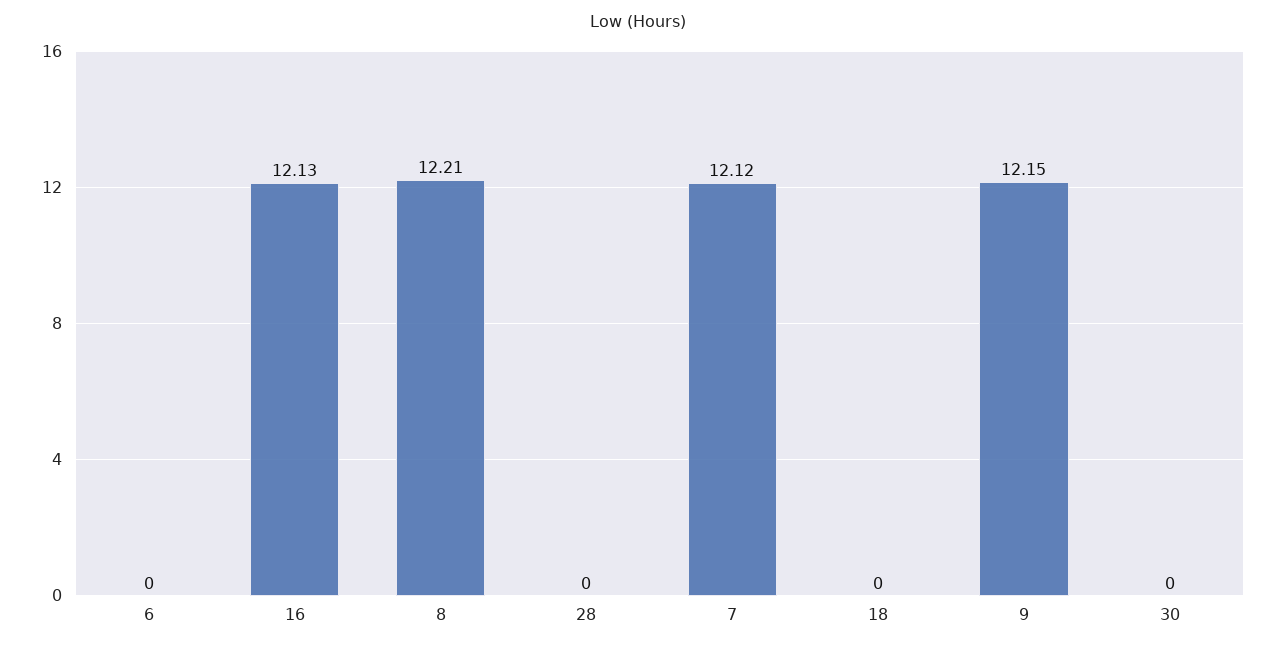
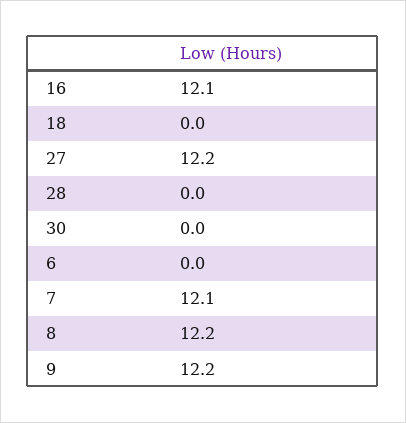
  {
    "6": 0,
    "16": 12.13,
    "8": 12.21,
    "28": 0,
    "7": 12.12,
    "18": 0,
    "9": 12.15,
-   "30": 0
+   "30": 0,
+   "27": 12.2
  }

